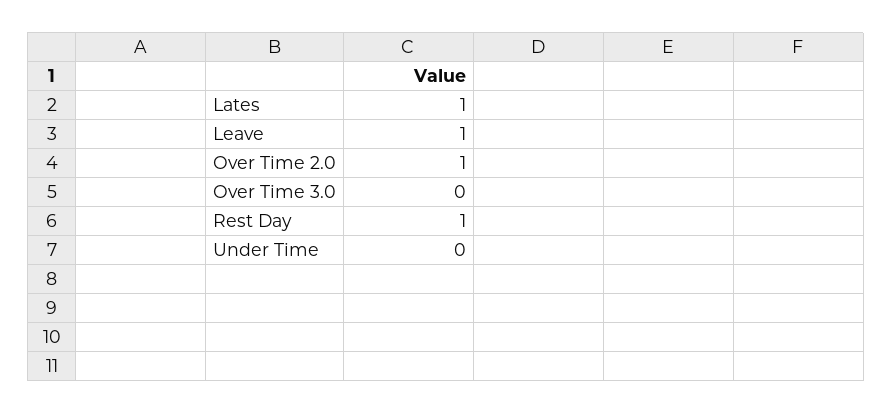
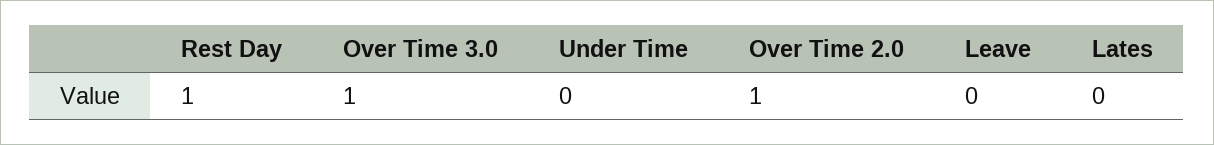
  {
-   "Lates": 1,
+   "Lates": 0,
-   "Leave": 1,
+   "Leave": 0,
    "Over Time 2.0": 1,
-   "Over Time 3.0": 0,
+   "Over Time 3.0": 1,
    "Rest Day": 1,
    "Under Time": 0
  }

